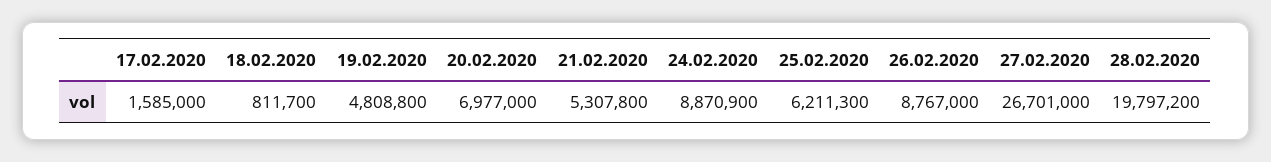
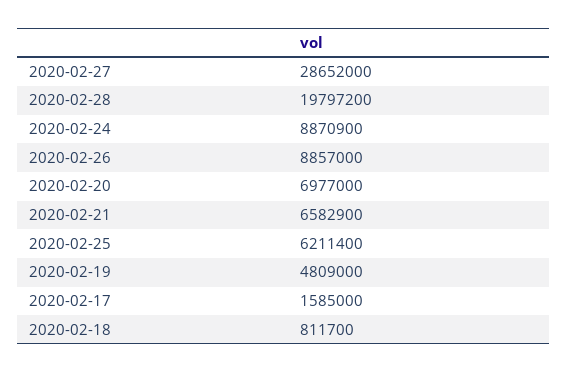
  {
    "17.02.2020": 1585000,
    "18.02.2020": 811700,
-   "19.02.2020": 4808800,
+   "19.02.2020": 4809000,
    "20.02.2020": 6977000,
-   "21.02.2020": 5307800,
+   "21.02.2020": 6582900,
    "24.02.2020": 8870900,
-   "25.02.2020": 6211300,
+   "25.02.2020": 6211400,
-   "26.02.2020": 8767000,
+   "26.02.2020": 8857000,
-   "27.02.2020": 26701000,
+   "27.02.2020": 28652000,
    "28.02.2020": 19797200
  }

